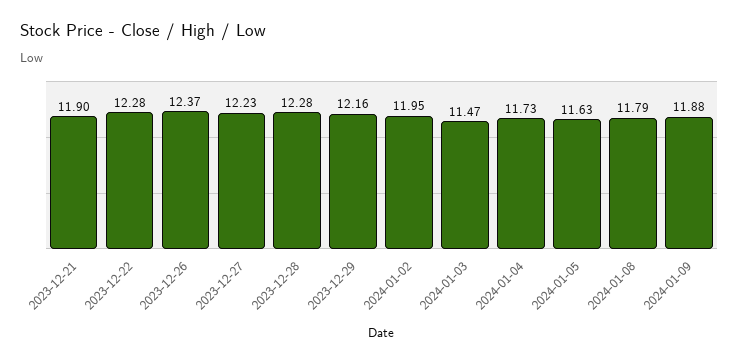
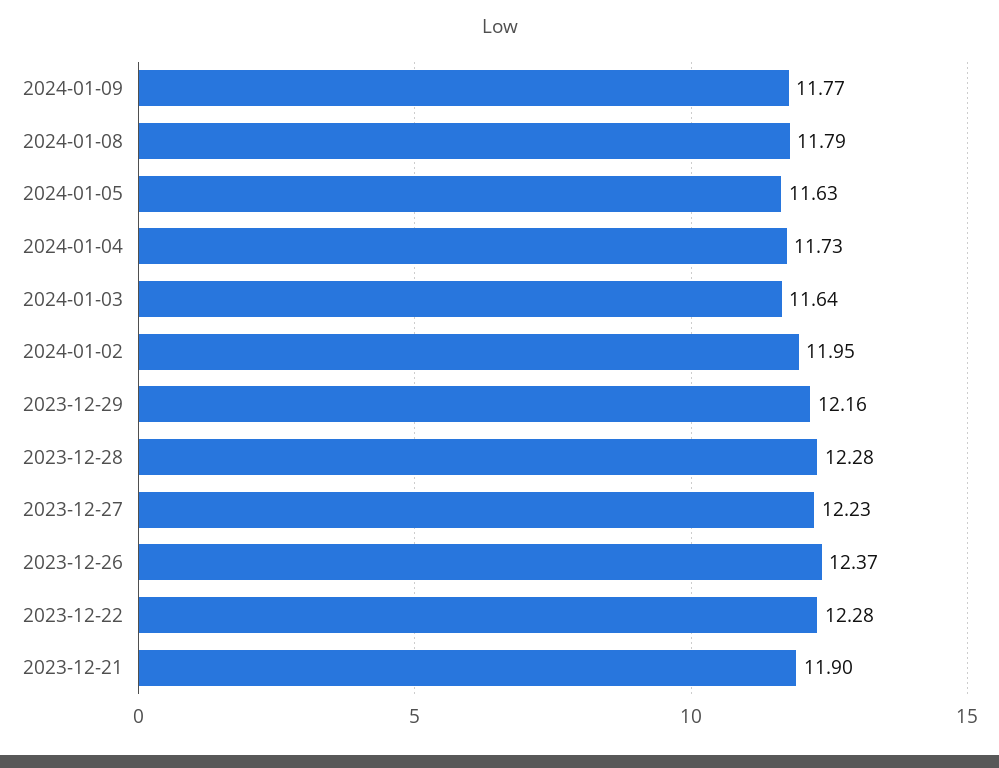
  {
    "2023-12-21": 11.9,
    "2023-12-22": 12.28,
    "2023-12-26": 12.37,
    "2023-12-27": 12.23,
    "2023-12-28": 12.28,
    "2023-12-29": 12.16,
    "2024-01-02": 11.95,
-   "2024-01-03": 11.47,
+   "2024-01-03": 11.64,
    "2024-01-04": 11.73,
    "2024-01-05": 11.63,
    "2024-01-08": 11.79,
-   "2024-01-09": 11.88
+   "2024-01-09": 11.77
  }

